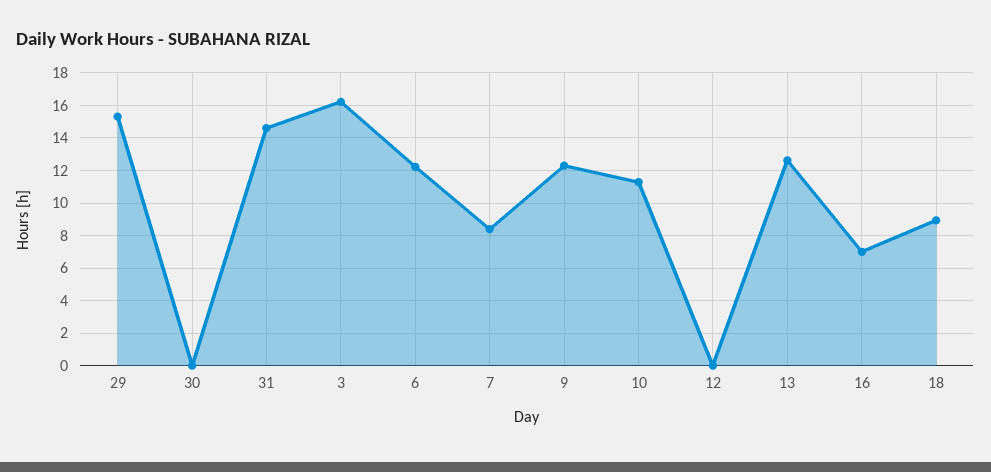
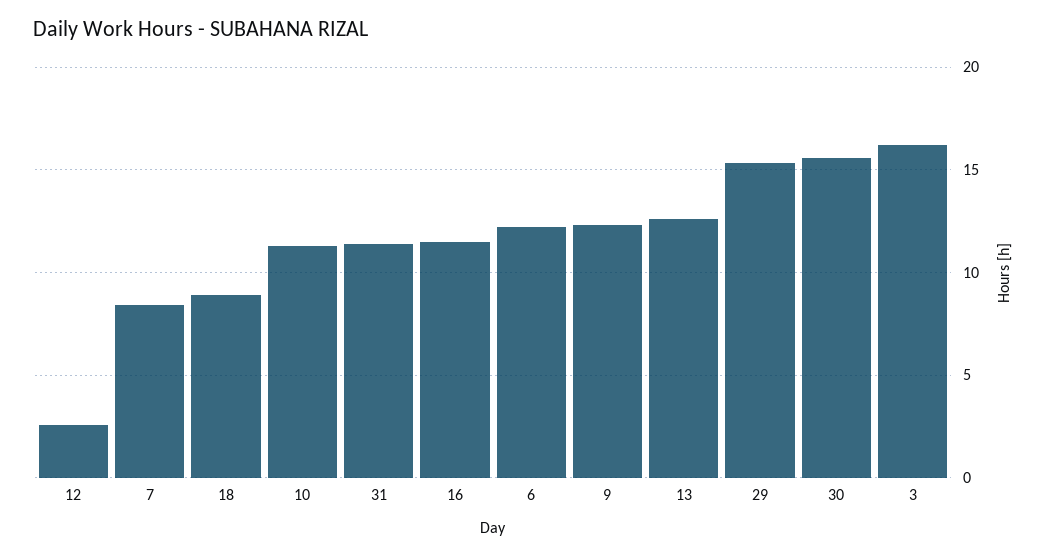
  {
    "29": 15.5,
-   "30": 0,
+   "30": 15.5,
-   "31": 14.5,
+   "31": 11.5,
    "3": 16,
    "6": 12,
    "7": 8.5,
    "9": 12.5,
    "10": 11.5,
-   "12": 0,
+   "12": 2.5,
    "13": 12.5,
-   "16": 7,
+   "16": 11.5,
    "18": 9
  }

